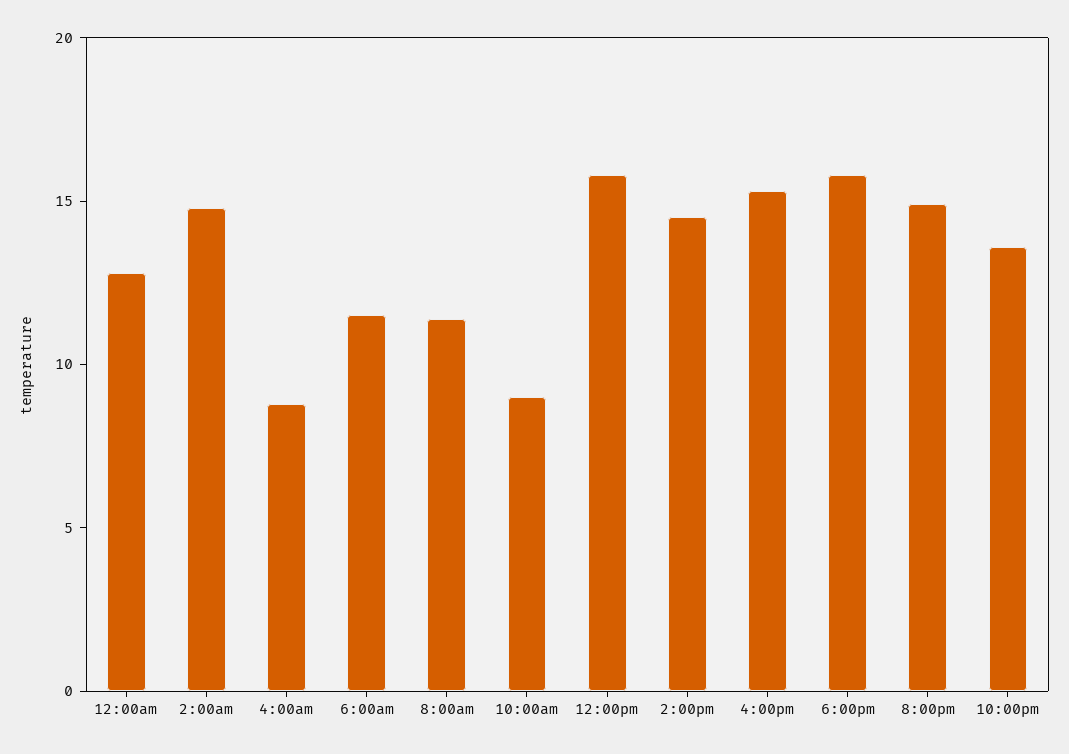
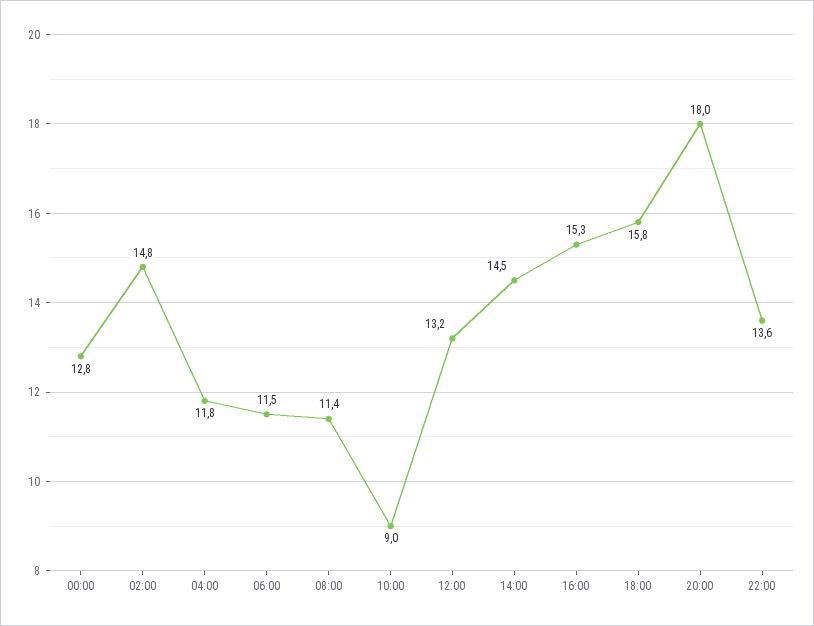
  {
    "12:00am": 12.8,
    "2:00am": 14.8,
-   "4:00am": 9,
+   "4:00am": 11.8,
    "6:00am": 11.5,
    "8:00am": 11.4,
    "10:00am": 9,
-   "12:00pm": 16,
+   "12:00pm": 13.2,
    "2:00pm": 14.5,
    "4:00pm": 15.3,
    "6:00pm": 15.8,
-   "8:00pm": 15,
+   "8:00pm": 18,
    "10:00pm": 13.6
  }

